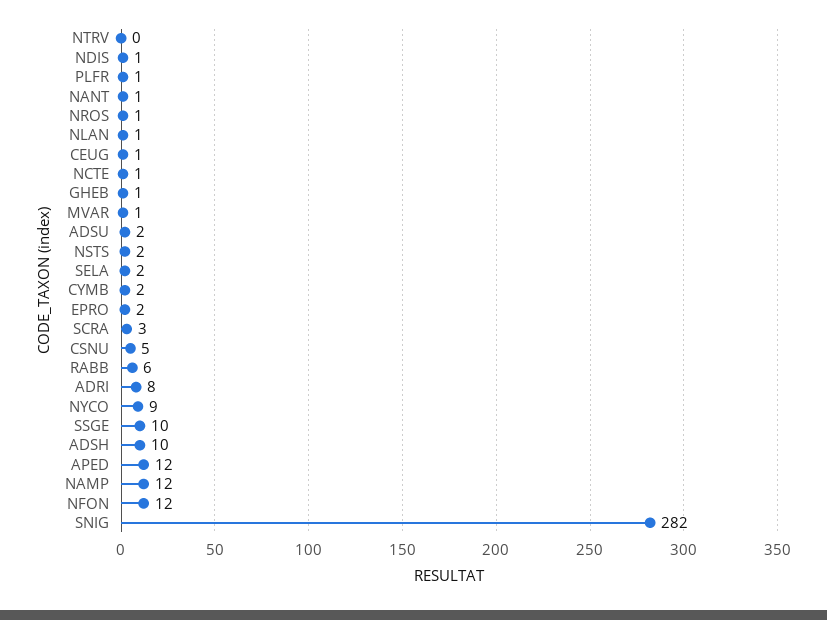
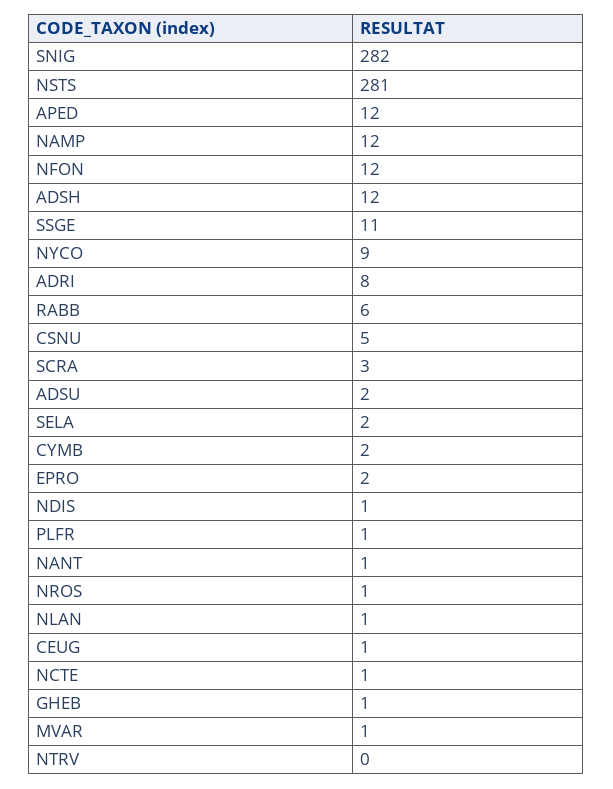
  {
    "NTRV": 0,
    "NDIS": 1,
    "PLFR": 1,
    "NANT": 1,
    "NROS": 1,
    "NLAN": 1,
    "CEUG": 1,
    "NCTE": 1,
    "GHEB": 1,
    "MVAR": 1,
    "ADSU": 2,
-   "NSTS": 2,
+   "NSTS": 281,
    "SELA": 2,
    "CYMB": 2,
    "EPRO": 2,
    "SCRA": 3,
    "CSNU": 5,
    "RABB": 6,
    "ADRI": 8,
    "NYCO": 9,
-   "SSGE": 10,
+   "SSGE": 11,
-   "ADSH": 10,
+   "ADSH": 12,
    "APED": 12,
    "NAMP": 12,
    "NFON": 12,
    "SNIG": 282
  }

